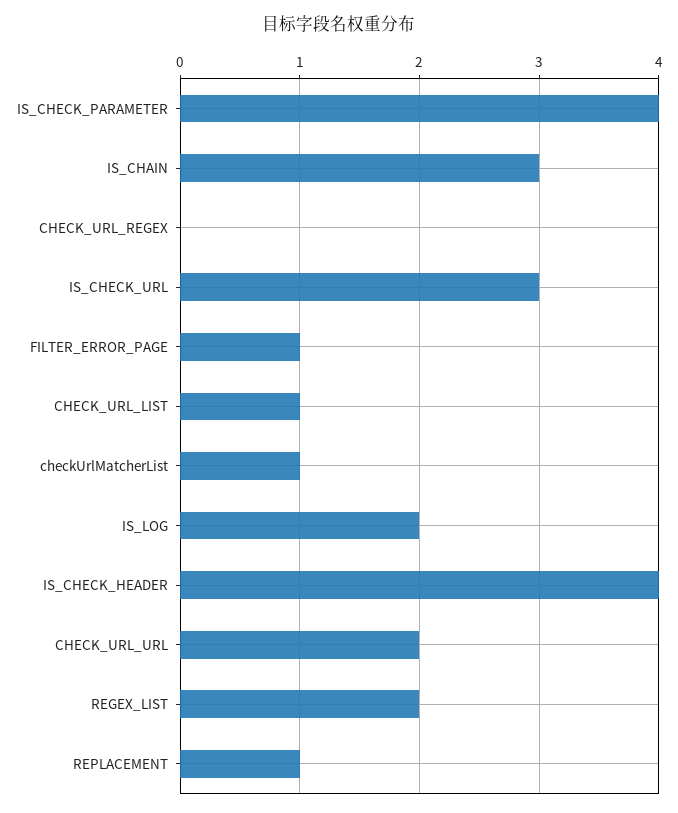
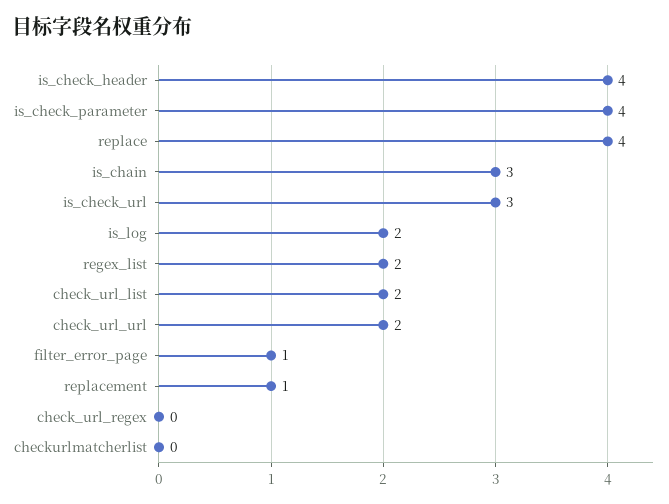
  {
    "IS_CHECK_PARAMETER": 4,
    "IS_CHAIN": 3,
    "CHECK_URL_REGEX": 0,
    "IS_CHECK_URL": 3,
    "FILTER_ERROR_PAGE": 1,
-   "CHECK_URL_LIST": 1,
+   "CHECK_URL_LIST": 2,
-   "checkUrlMatcherList": 1,
+   "checkUrlMatcherList": 0,
    "IS_LOG": 2,
    "IS_CHECK_HEADER": 4,
    "CHECK_URL_URL": 2,
    "REGEX_LIST": 2,
-   "REPLACEMENT": 1
+   "REPLACEMENT": 1,
+   "replace": 4
  }

